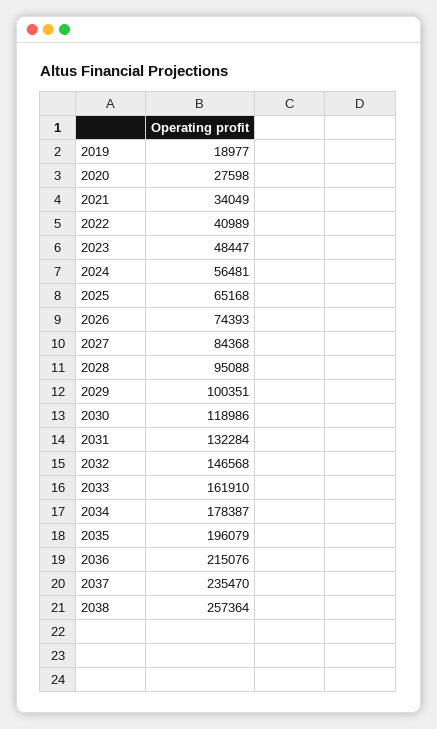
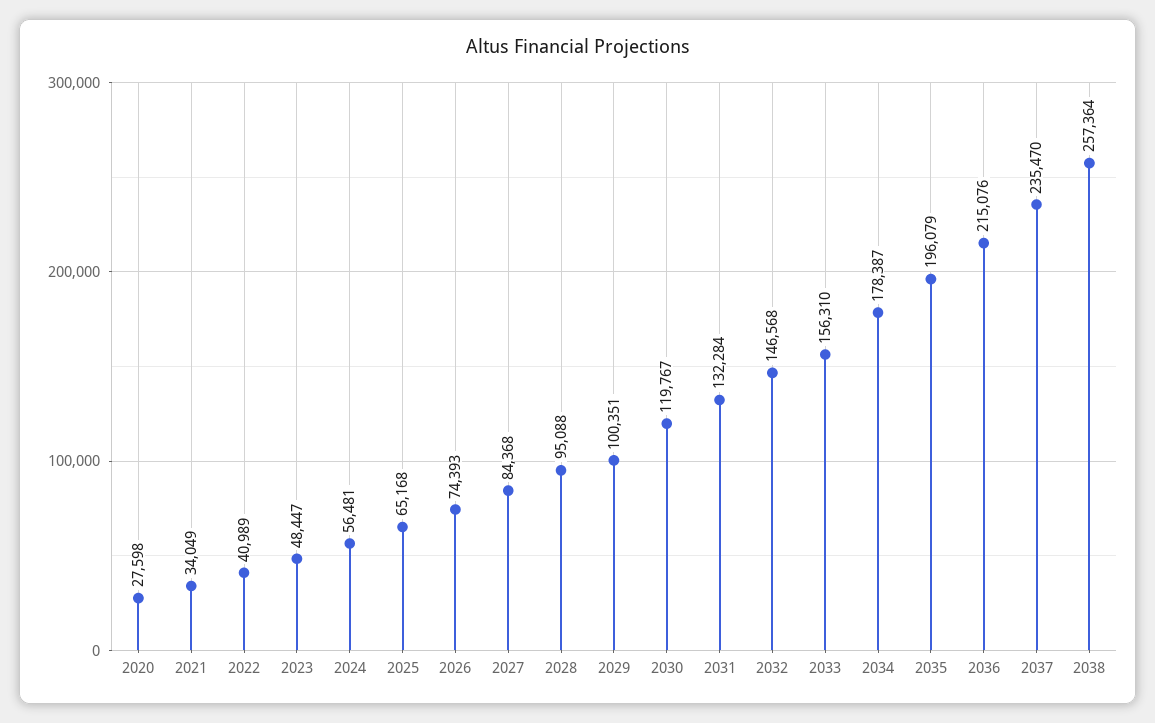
  {
-   "2019": 18977,
    "2020": 27598,
    "2021": 34049,
    "2022": 40989,
    "2023": 48447,
    "2024": 56481,
    "2025": 65168,
    "2026": 74393,
    "2027": 84368,
    "2028": 95088,
    "2029": 100351,
-   "2030": 118986,
+   "2030": 119767,
    "2031": 132284,
    "2032": 146568,
-   "2033": 161910,
+   "2033": 156310,
    "2034": 178387,
    "2035": 196079,
    "2036": 215076,
    "2037": 235470,
    "2038": 257364
  }

